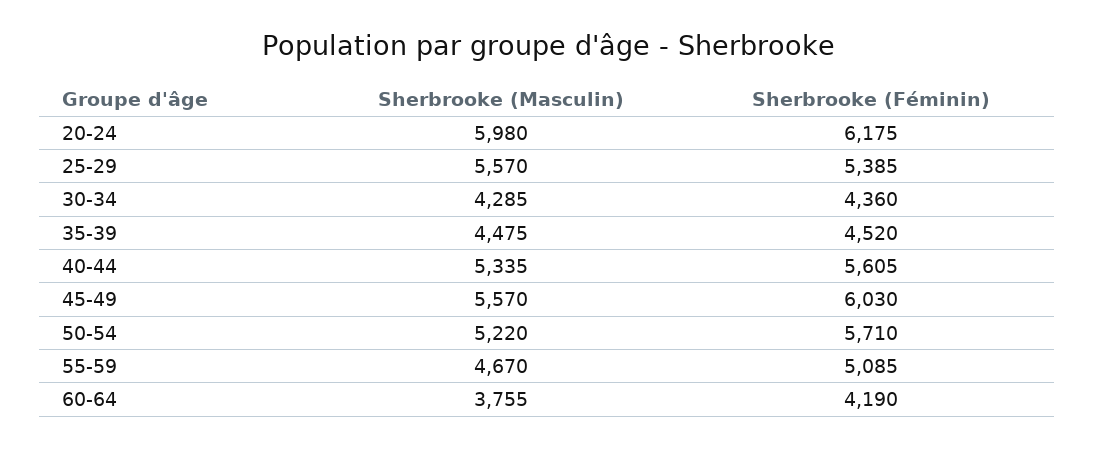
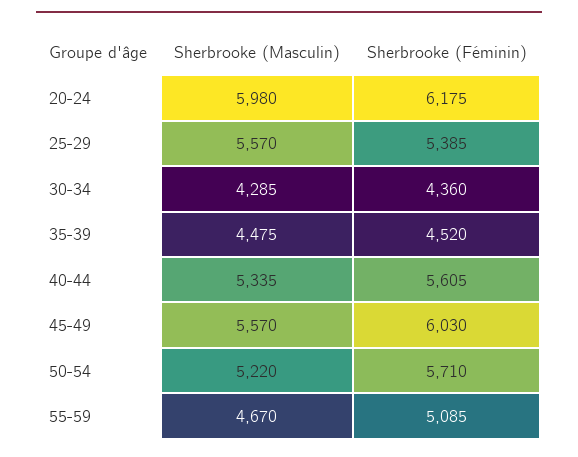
  {
    "Sherbrooke (Masculin)": {
      "20-24": 5980,
      "25-29": 5570,
      "30-34": 4285,
      "35-39": 4475,
      "40-44": 5335,
      "45-49": 5570,
      "50-54": 5220,
-     "55-59": 4670,
+     "55-59": 4670
-     "60-64": 3755
    },
    "Sherbrooke (Féminin)": {
      "20-24": 6175,
      "25-29": 5385,
      "30-34": 4360,
      "35-39": 4520,
      "40-44": 5605,
      "45-49": 6030,
      "50-54": 5710,
-     "55-59": 5085,
+     "55-59": 5085
-     "60-64": 4190
    }
  }

